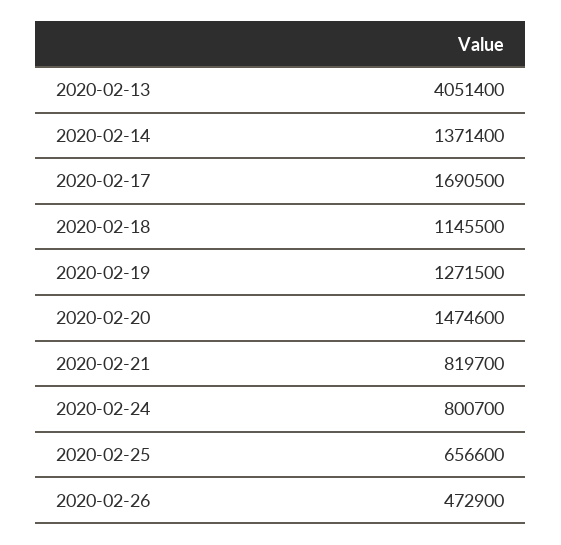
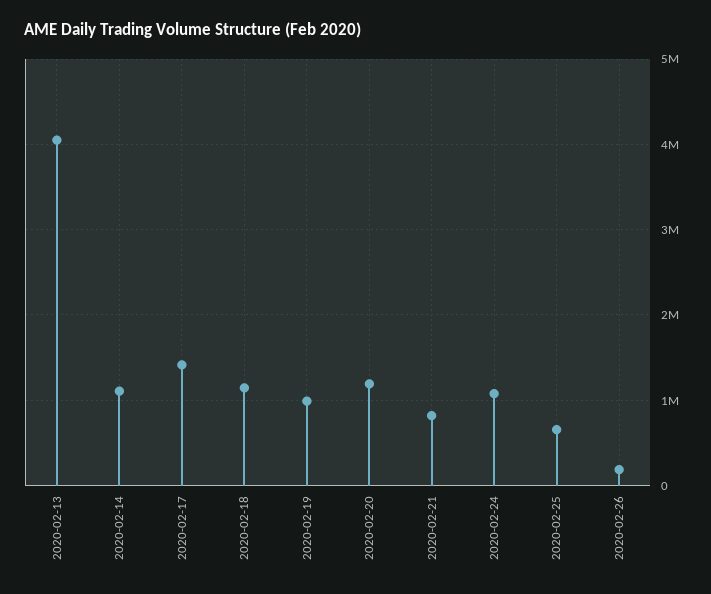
  {
    "2020-02-13": 4051400,
-   "2020-02-14": 1371400,
+   "2020-02-14": 1100000,
-   "2020-02-17": 1690500,
+   "2020-02-17": 1400000,
    "2020-02-18": 1145500,
-   "2020-02-19": 1271500,
+   "2020-02-19": 1000000,
-   "2020-02-20": 1474600,
+   "2020-02-20": 1200000,
    "2020-02-21": 819700,
-   "2020-02-24": 800700,
+   "2020-02-24": 1100000,
    "2020-02-25": 656600,
-   "2020-02-26": 472900
+   "2020-02-26": 200000
  }

